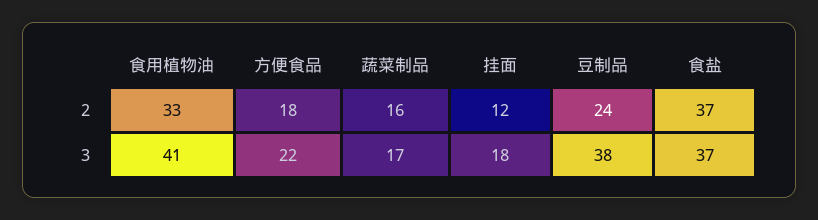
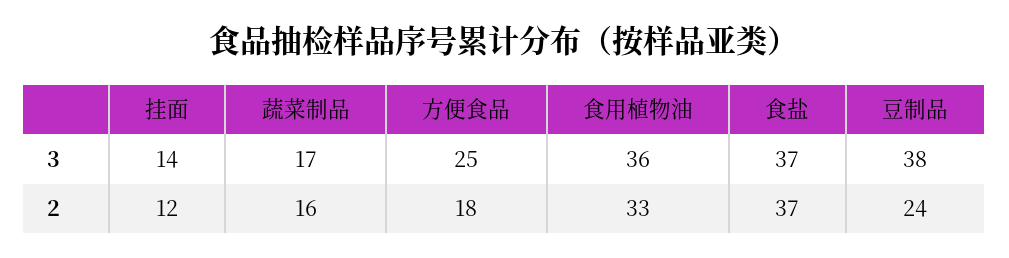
  {
    "食用植物油": {
      "2": 33,
-     "3": 41
+     "3": 36
    },
    "方便食品": {
      "2": 18,
-     "3": 22
+     "3": 25
    },
    "蔬菜制品": {
      "2": 16,
      "3": 17
    },
    "挂面": {
      "2": 12,
-     "3": 18
+     "3": 14
    },
    "豆制品": {
      "2": 24,
      "3": 38
    },
    "食盐": {
      "2": 37,
      "3": 37
    }
  }

